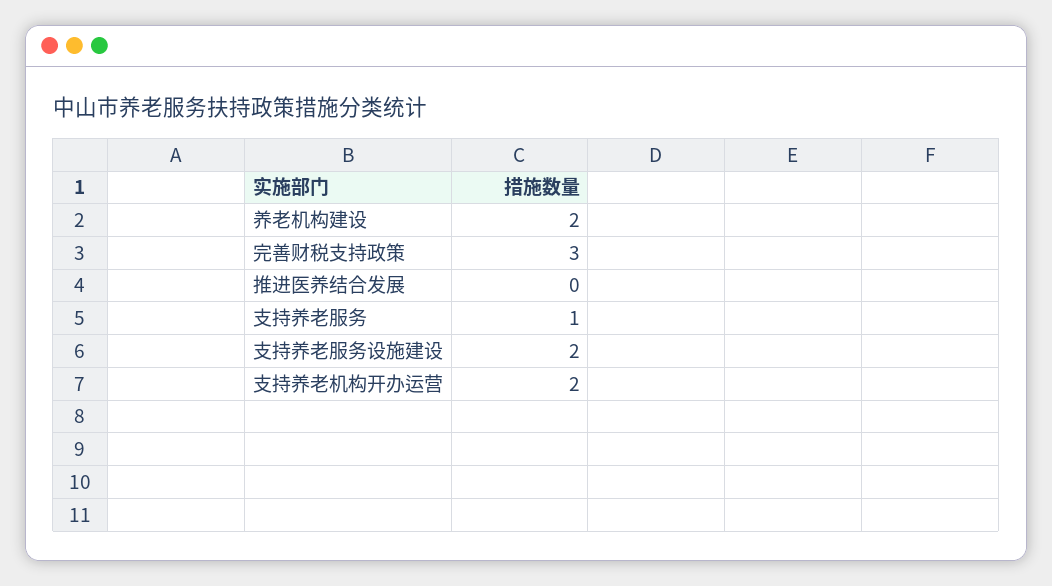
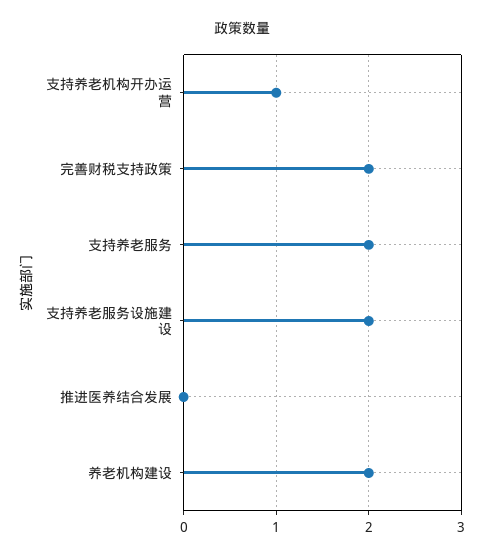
  {
    "养老机构建设": 2,
-   "完善财税支持政策": 3,
+   "完善财税支持政策": 2,
    "推进医养结合发展": 0,
-   "支持养老服务": 1,
+   "支持养老服务": 2,
    "支持养老服务设施建设": 2,
-   "支持养老机构开办运营": 2
+   "支持养老机构开办运营": 1
  }

